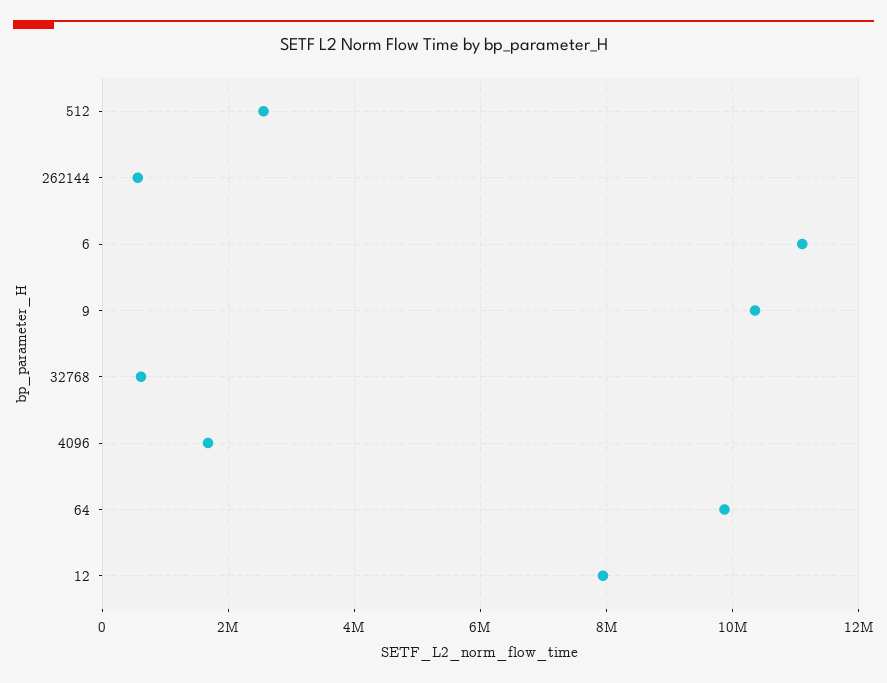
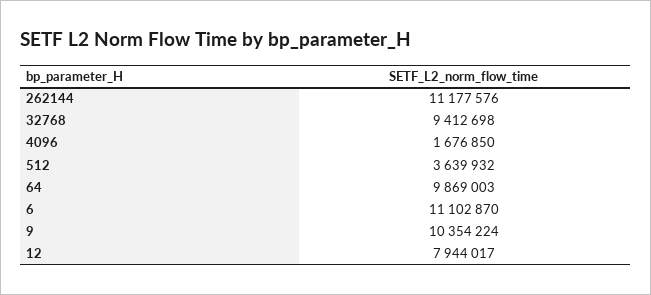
  {
-   "512": 2600000,
+   "512": 3639932,
-   "262144": 600000,
+   "262144": 11177576,
    "6": 11102870,
    "9": 10354224,
-   "32768": 600000,
+   "32768": 9412698,
    "4096": 1676850,
    "64": 9869003,
    "12": 7944017
  }

